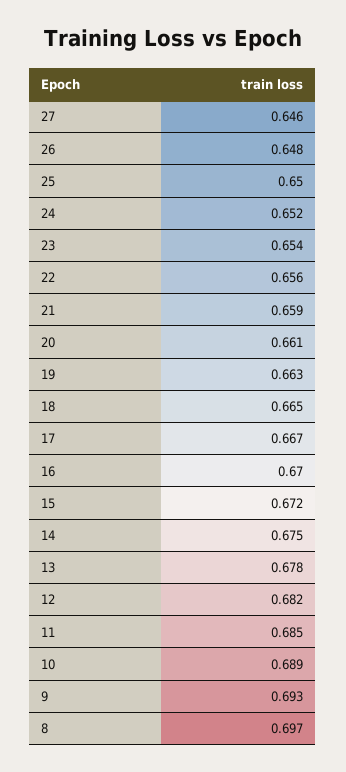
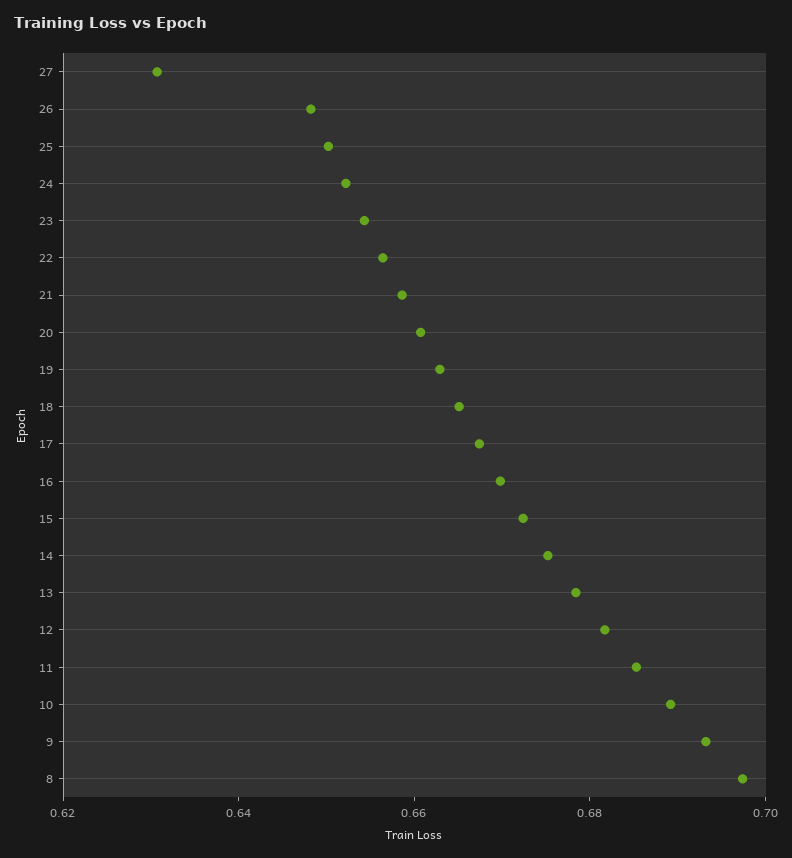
  {
-   "27": 0.646,
+   "27": 0.63,
    "26": 0.648,
    "25": 0.65,
    "24": 0.652,
    "23": 0.654,
    "22": 0.656,
    "21": 0.659,
    "20": 0.661,
    "19": 0.663,
    "18": 0.665,
    "17": 0.667,
    "16": 0.67,
    "15": 0.672,
    "14": 0.675,
    "13": 0.678,
    "12": 0.682,
    "11": 0.685,
    "10": 0.689,
    "9": 0.693,
    "8": 0.697
  }

